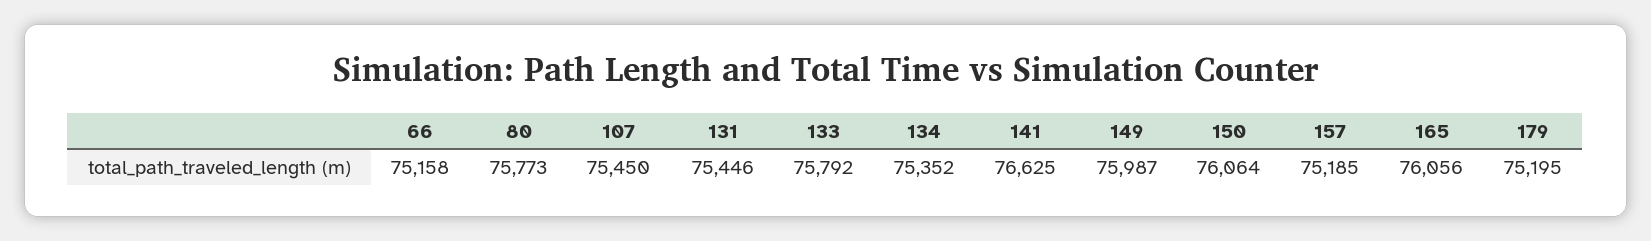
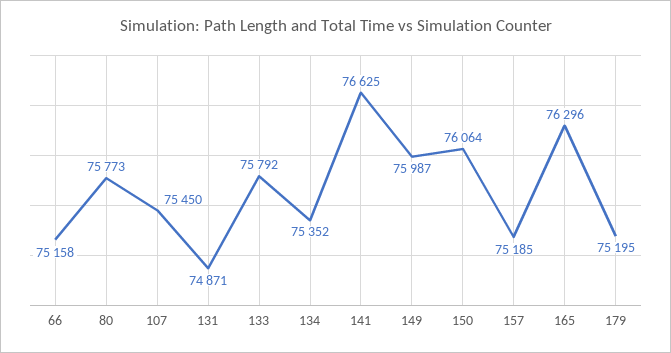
  {
    "66": 75158,
    "80": 75773,
    "107": 75450,
-   "131": 75446,
+   "131": 74871,
    "133": 75792,
    "134": 75352,
    "141": 76625,
    "149": 75987,
    "150": 76064,
    "157": 75185,
-   "165": 76056,
+   "165": 76296,
    "179": 75195
  }

